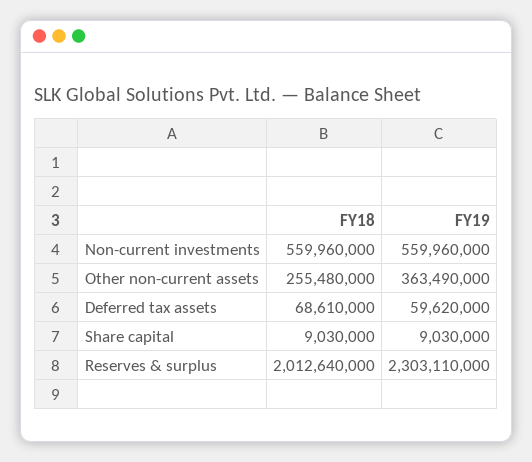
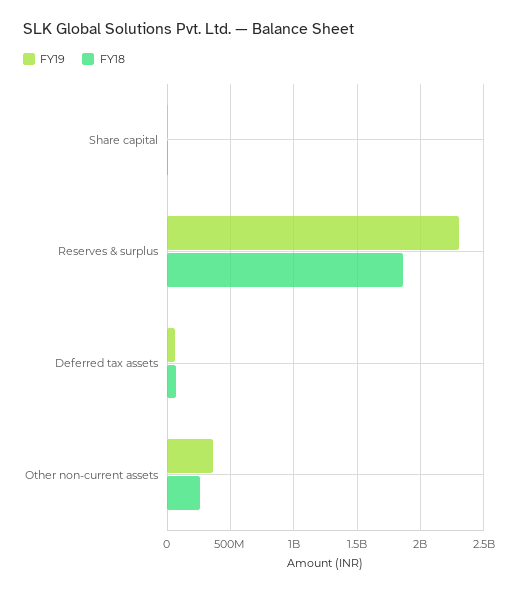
  {
    "FY18": {
-     "Non-current investments": 559960000,
      "Other non-current assets": 255480000,
      "Deferred tax assets": 68610000,
      "Share capital": 9030000,
-     "Reserves & surplus": 2012640000
+     "Reserves & surplus": 1850000000
    },
    "FY19": {
-     "Non-current investments": 559960000,
      "Other non-current assets": 363490000,
      "Deferred tax assets": 59620000,
      "Share capital": 9030000,
      "Reserves & surplus": 2303110000
    }
  }

